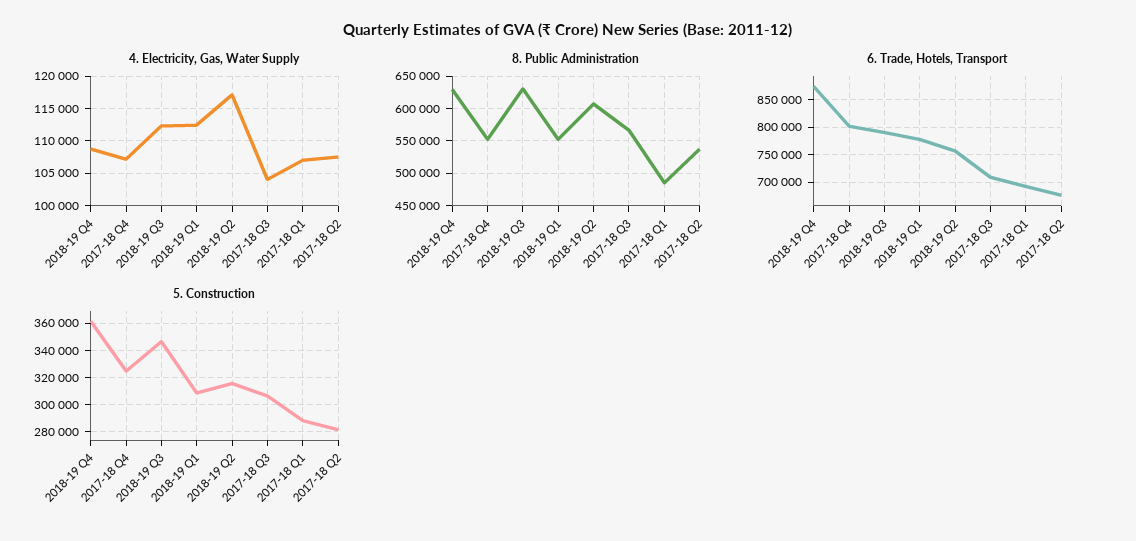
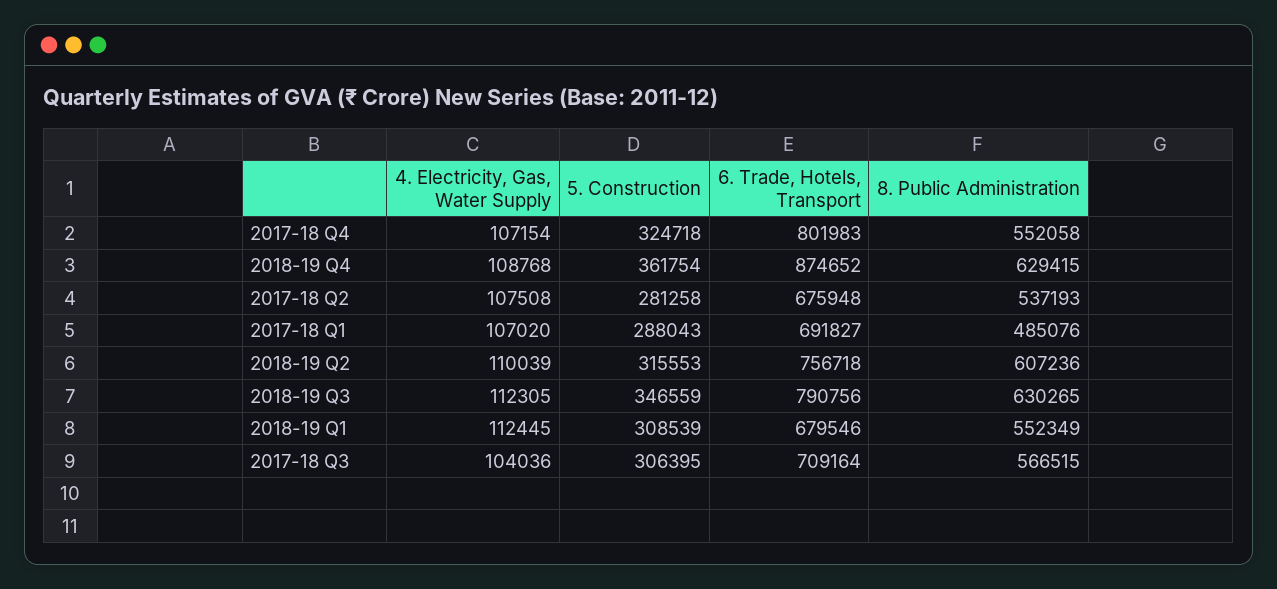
  {
    "4. Electricity, Gas, Water Supply": {
      "2018-19 Q4": 108768,
      "2017-18 Q4": 107154,
      "2018-19 Q3": 112305,
      "2018-19 Q1": 112445,
-     "2018-19 Q2": 117000,
+     "2018-19 Q2": 110039,
      "2017-18 Q3": 104036,
      "2017-18 Q1": 107020,
      "2017-18 Q2": 107508
    },
    "8. Public Administration": {
      "2018-19 Q4": 629415,
      "2017-18 Q4": 552058,
      "2018-19 Q3": 630265,
      "2018-19 Q1": 552349,
      "2018-19 Q2": 607236,
      "2017-18 Q3": 566515,
      "2017-18 Q1": 485076,
      "2017-18 Q2": 537193
    },
    "6. Trade, Hotels, Transport": {
      "2018-19 Q4": 874652,
      "2017-18 Q4": 801983,
      "2018-19 Q3": 790756,
-     "2018-19 Q1": 775000,
+     "2018-19 Q1": 679546,
      "2018-19 Q2": 756718,
      "2017-18 Q3": 709164,
      "2017-18 Q1": 691827,
      "2017-18 Q2": 675948
    },
    "5. Construction": {
      "2018-19 Q4": 361754,
      "2017-18 Q4": 324718,
      "2018-19 Q3": 346559,
      "2018-19 Q1": 308539,
      "2018-19 Q2": 315553,
      "2017-18 Q3": 306395,
      "2017-18 Q1": 288043,
      "2017-18 Q2": 281258
    }
  }

